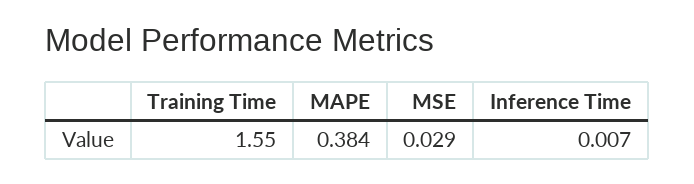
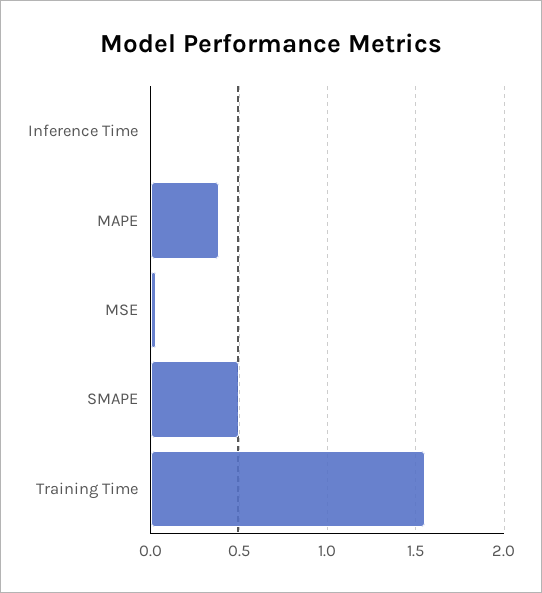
  {
    "Training Time": 1.55,
    "MAPE": 0.384,
    "MSE": 0.029,
-   "Inference Time": 0.007
+   "Inference Time": 0.007,
+   "SMAPE": 0.5
  }

